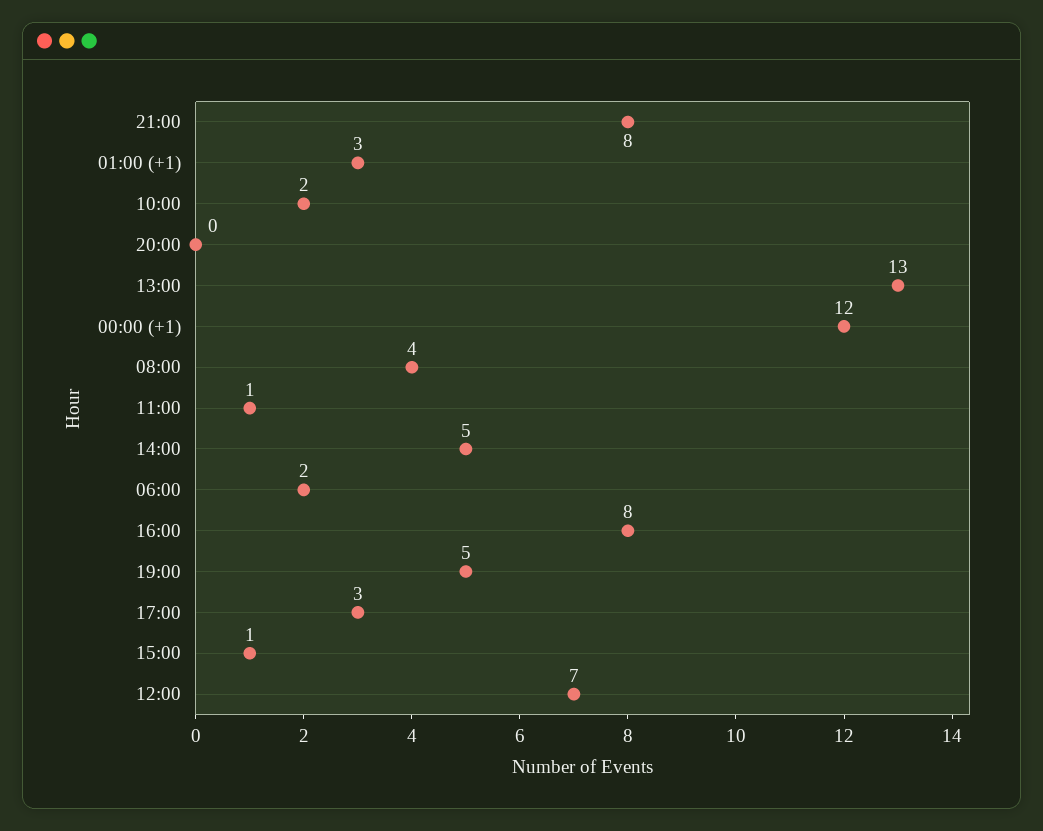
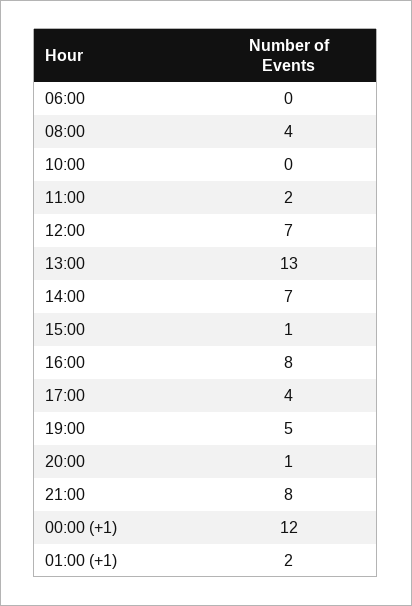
  {
    "21:00": 8,
-   "01:00 (+1)": 3,
+   "01:00 (+1)": 2,
-   "10:00": 2,
+   "10:00": 0,
-   "20:00": 0,
+   "20:00": 1,
    "13:00": 13,
    "00:00 (+1)": 12,
    "08:00": 4,
-   "11:00": 1,
+   "11:00": 2,
-   "14:00": 5,
+   "14:00": 7,
-   "06:00": 2,
+   "06:00": 0,
    "16:00": 8,
    "19:00": 5,
-   "17:00": 3,
+   "17:00": 4,
    "15:00": 1,
    "12:00": 7
  }

